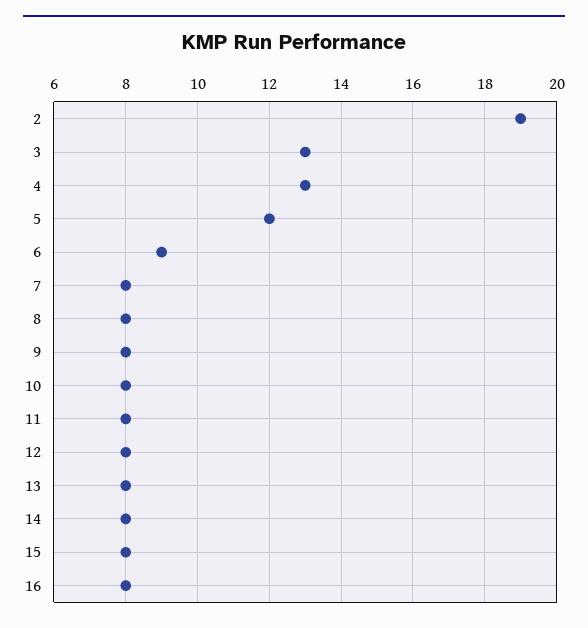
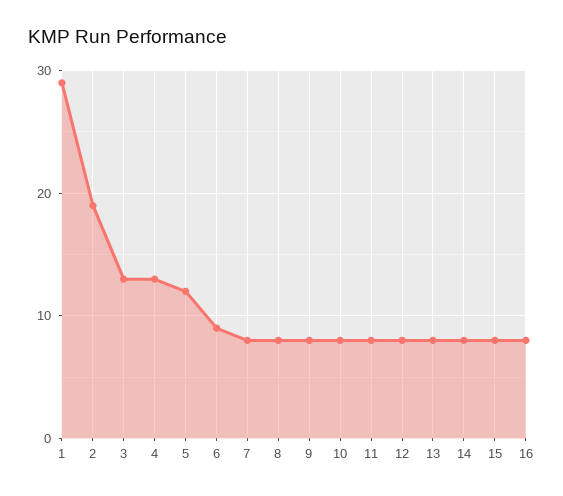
  {
    "2": 19,
    "3": 13,
    "4": 13,
    "5": 12,
    "6": 9,
    "7": 8,
    "8": 8,
    "9": 8,
    "10": 8,
    "11": 8,
    "12": 8,
    "13": 8,
    "14": 8,
    "15": 8,
-   "16": 8
+   "16": 8,
+   "1": 29
  }

